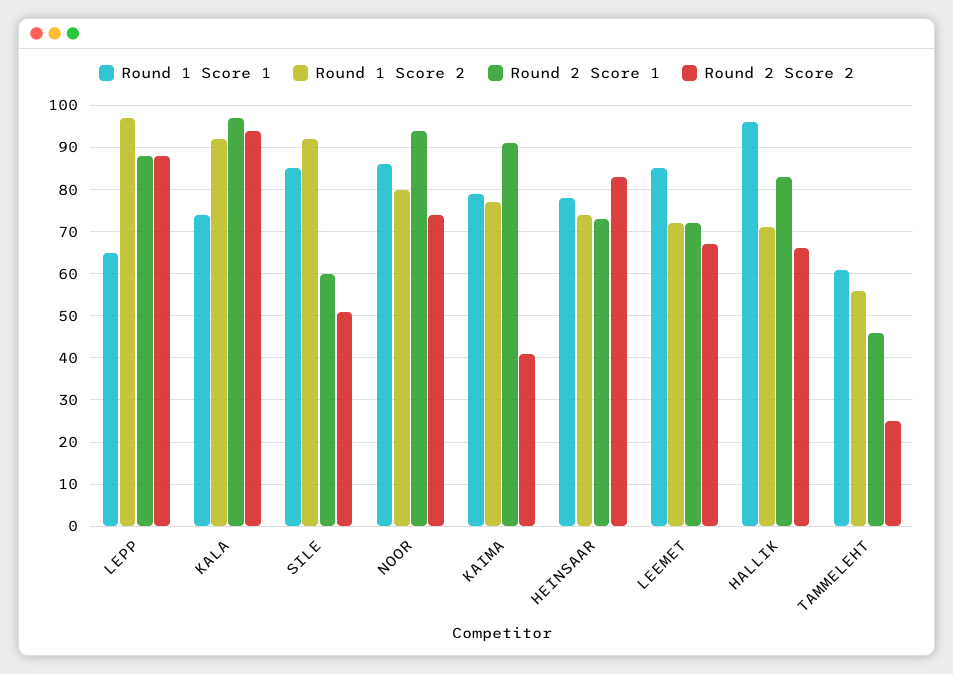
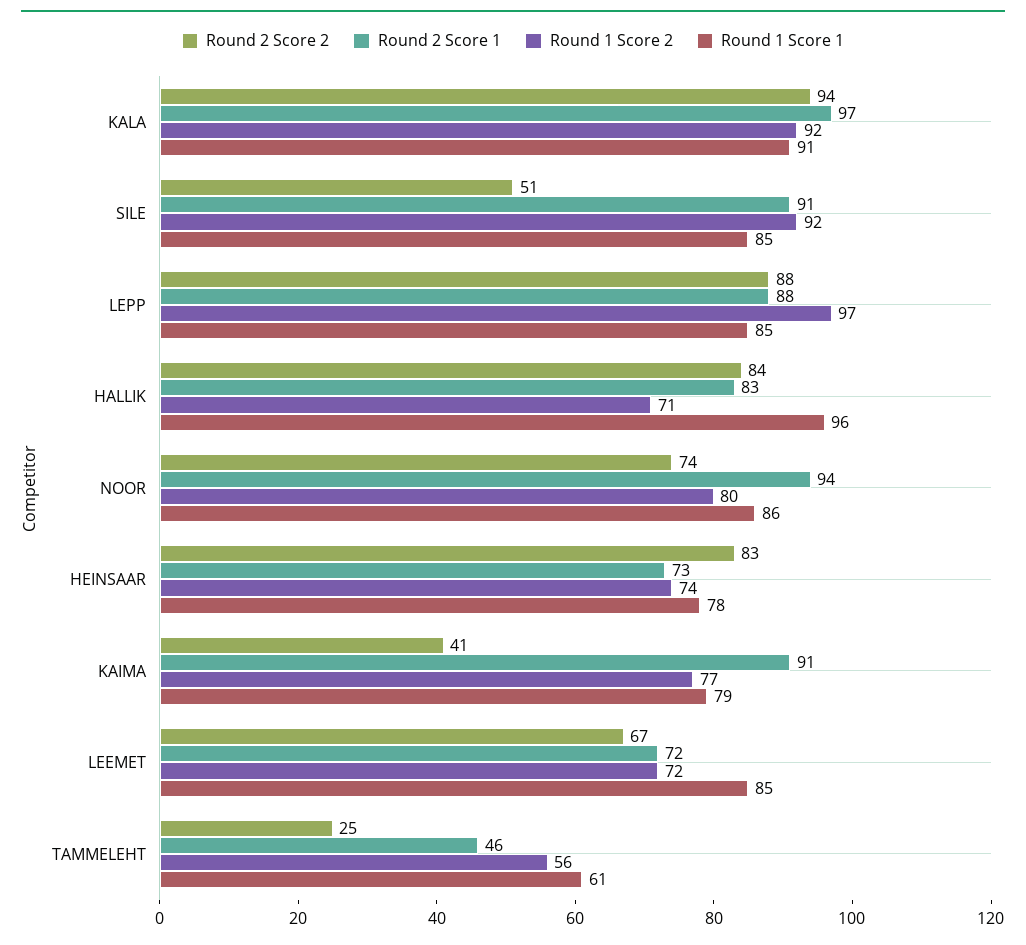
  {
    "Round 1 Score 1": {
-     "LEPP": 65,
+     "LEPP": 85,
-     "KALA": 75,
+     "KALA": 91,
      "SILE": 85,
      "NOOR": 86,
      "KAIMA": 79,
      "HEINSAAR": 78,
      "LEEMET": 85,
      "HALLIK": 96,
      "TAMMELEHT": 61
    },
    "Round 1 Score 2": {
      "LEPP": 97,
      "KALA": 92,
      "SILE": 92,
      "NOOR": 80,
      "KAIMA": 77,
      "HEINSAAR": 74,
      "LEEMET": 72,
      "HALLIK": 71,
      "TAMMELEHT": 56
    },
    "Round 2 Score 1": {
      "LEPP": 88,
      "KALA": 97,
-     "SILE": 60,
+     "SILE": 91,
      "NOOR": 94,
      "KAIMA": 91,
      "HEINSAAR": 73,
      "LEEMET": 72,
      "HALLIK": 83,
      "TAMMELEHT": 46
    },
    "Round 2 Score 2": {
      "LEPP": 88,
      "KALA": 94,
      "SILE": 51,
      "NOOR": 74,
      "KAIMA": 41,
      "HEINSAAR": 83,
      "LEEMET": 67,
-     "HALLIK": 65,
+     "HALLIK": 84,
      "TAMMELEHT": 25
    }
  }

